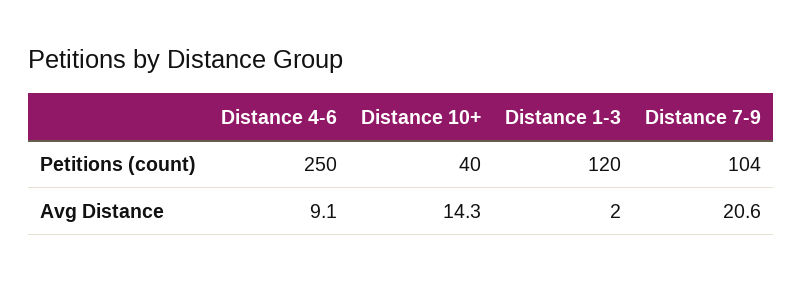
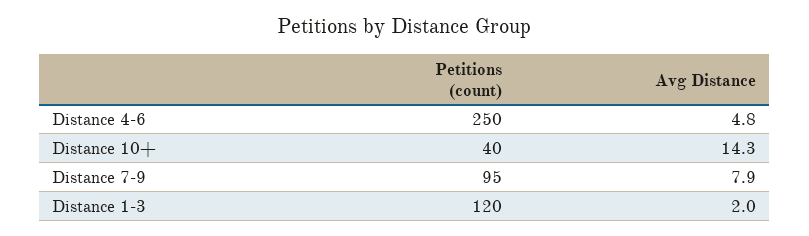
  {
    "Distance 4-6": {
      "Petitions (count)": 250,
-     "Avg Distance": 9.1
+     "Avg Distance": 4.8
    },
    "Distance 10+": {
      "Petitions (count)": 40,
      "Avg Distance": 14.3
    },
    "Distance 1-3": {
      "Petitions (count)": 120,
      "Avg Distance": 2
    },
    "Distance 7-9": {
-     "Petitions (count)": 104,
+     "Petitions (count)": 95,
-     "Avg Distance": 20.6
+     "Avg Distance": 7.9
    }
  }

